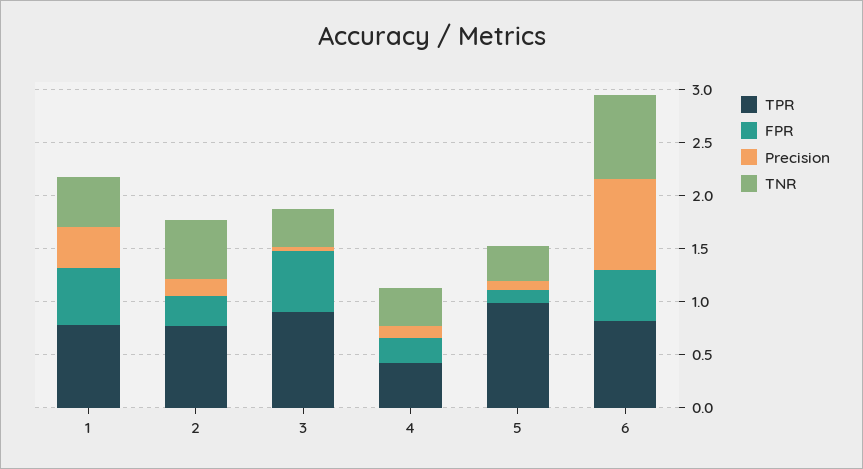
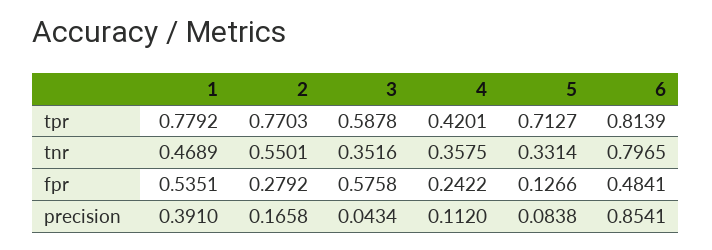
  {
    "TPR": {
      "1": 0.7792,
      "2": 0.7703,
-     "3": 0.9,
+     "3": 0.5878,
      "4": 0.4201,
-     "5": 1,
+     "5": 0.7127,
      "6": 0.8139
    },
    "FPR": {
      "1": 0.5351,
      "2": 0.2792,
      "3": 0.5758,
      "4": 0.2422,
      "5": 0.1266,
      "6": 0.4841
    },
    "Precision": {
      "1": 0.391,
      "2": 0.1658,
      "3": 0.0434,
      "4": 0.112,
      "5": 0.0838,
      "6": 0.8541
    },
    "TNR": {
      "1": 0.4689,
      "2": 0.5501,
      "3": 0.3516,
      "4": 0.3575,
      "5": 0.3314,
      "6": 0.7965
    }
  }

